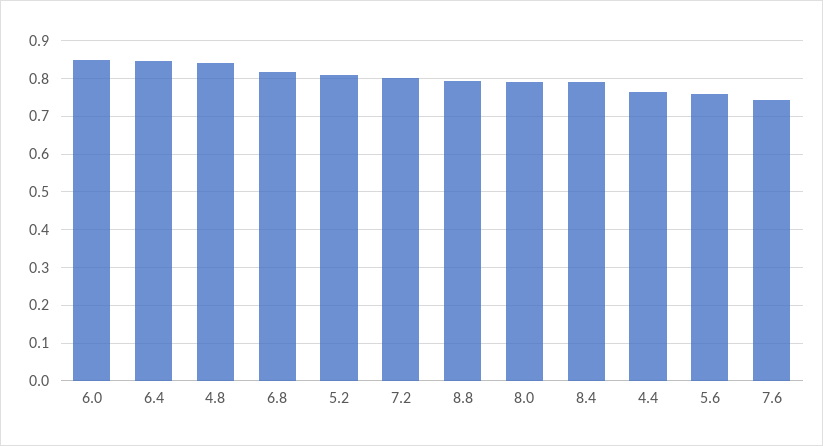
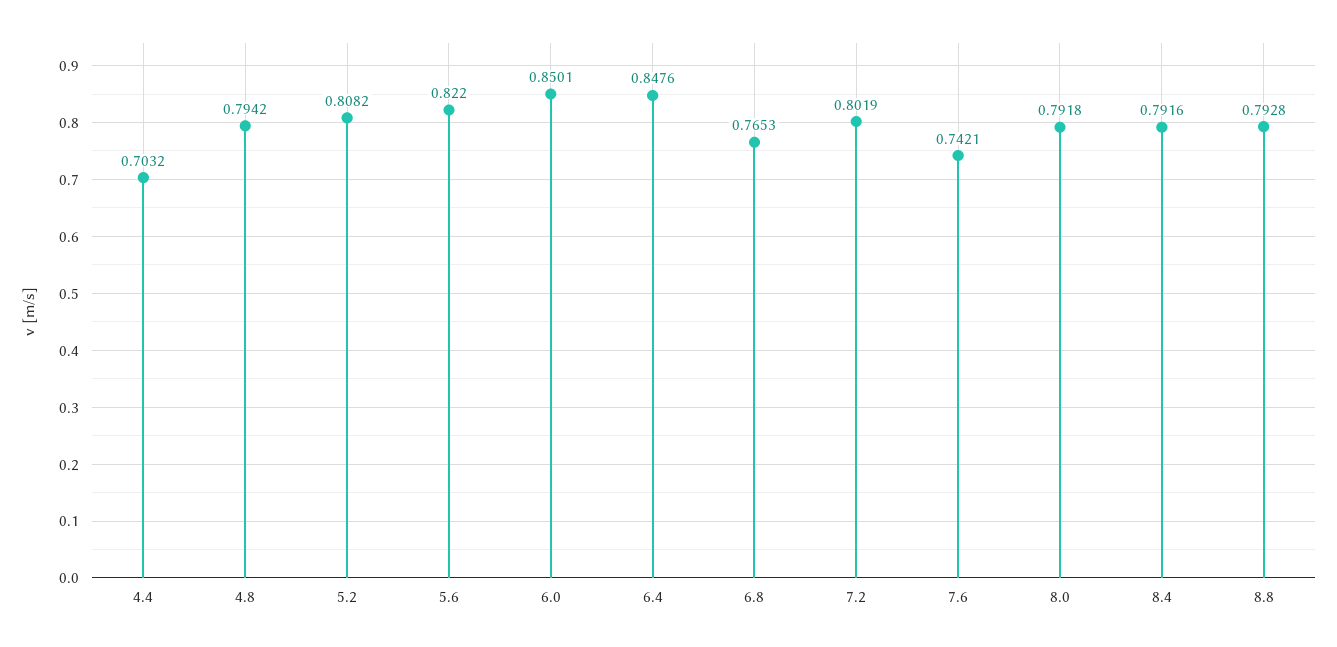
  {
    "6.0": 0.8501,
    "6.4": 0.8476,
-   "4.8": 0.84,
+   "4.8": 0.7942,
-   "6.8": 0.82,
+   "6.8": 0.7653,
    "5.2": 0.8082,
    "7.2": 0.8019,
    "8.8": 0.7928,
    "8.0": 0.7918,
    "8.4": 0.7916,
-   "4.4": 0.76,
+   "4.4": 0.7032,
-   "5.6": 0.76,
+   "5.6": 0.822,
    "7.6": 0.7421
  }

